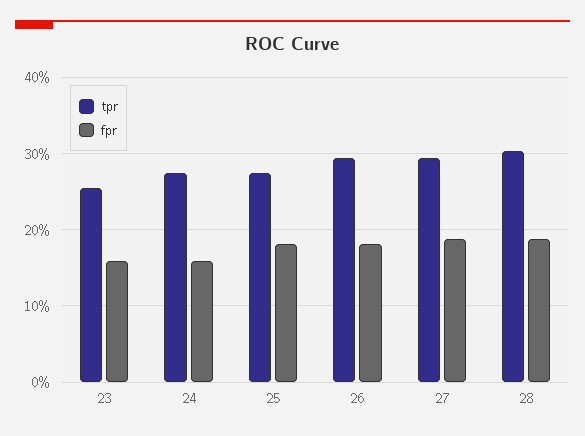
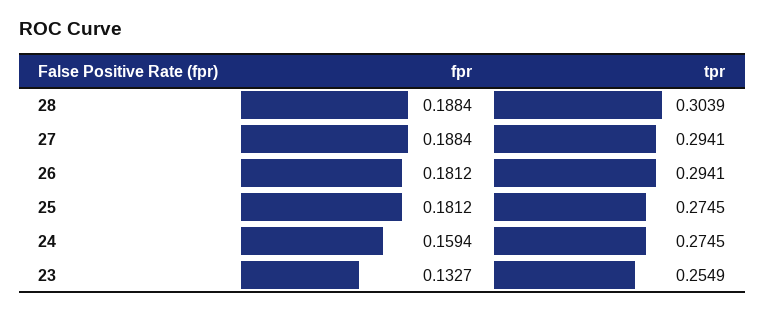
  {
    "tpr": {
      "23": 0.2549,
      "24": 0.2745,
      "25": 0.2745,
      "26": 0.2941,
      "27": 0.2941,
      "28": 0.3039
    },
    "fpr": {
-     "23": 0.16,
+     "23": 0.1327,
      "24": 0.1594,
      "25": 0.1812,
      "26": 0.1812,
      "27": 0.1884,
      "28": 0.1884
    }
  }

